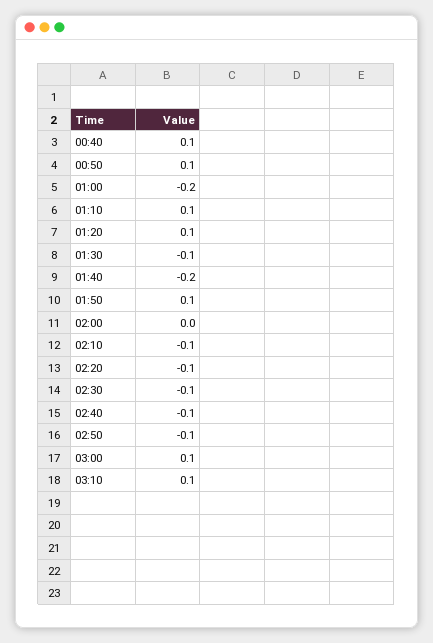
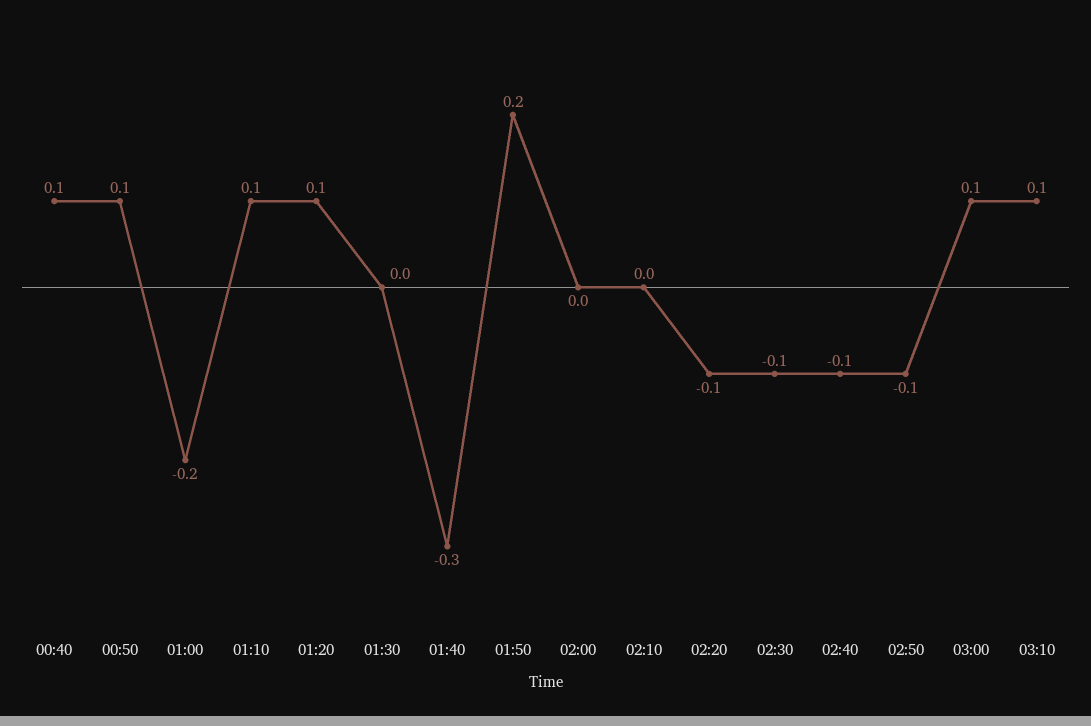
  {
    "00:40": 0.1,
    "00:50": 0.1,
    "01:00": -0.2,
    "01:10": 0.1,
    "01:20": 0.1,
-   "01:30": -0.1,
+   "01:30": 0,
-   "01:40": -0.2,
+   "01:40": -0.3,
-   "01:50": 0.1,
+   "01:50": 0.2,
    "02:00": 0,
-   "02:10": -0.1,
+   "02:10": 0,
    "02:20": -0.1,
    "02:30": -0.1,
    "02:40": -0.1,
    "02:50": -0.1,
    "03:00": 0.1,
    "03:10": 0.1
  }

